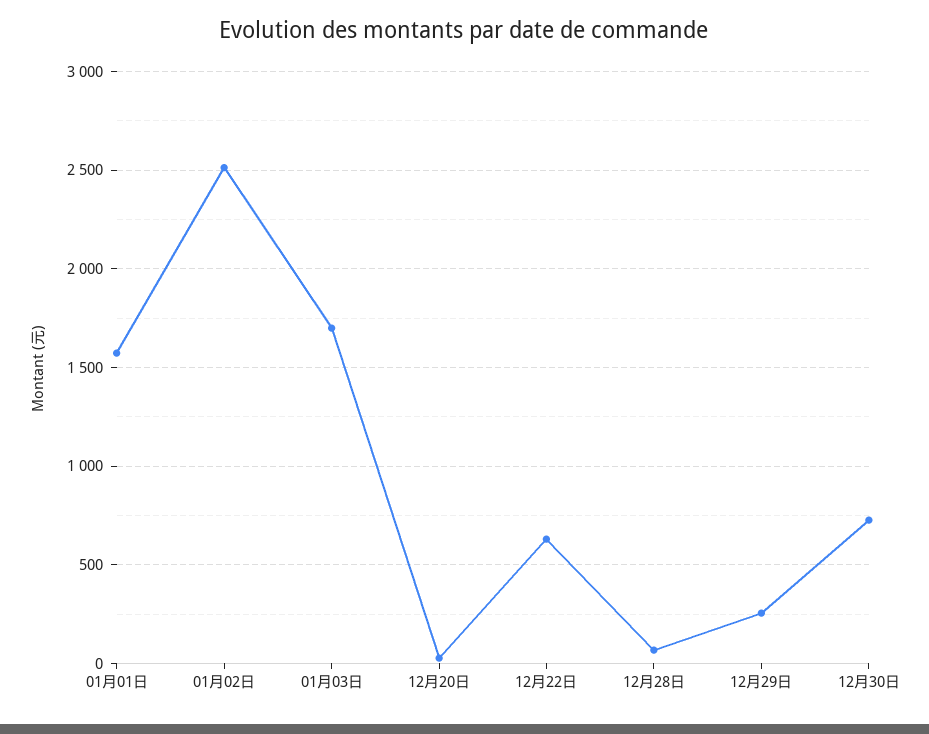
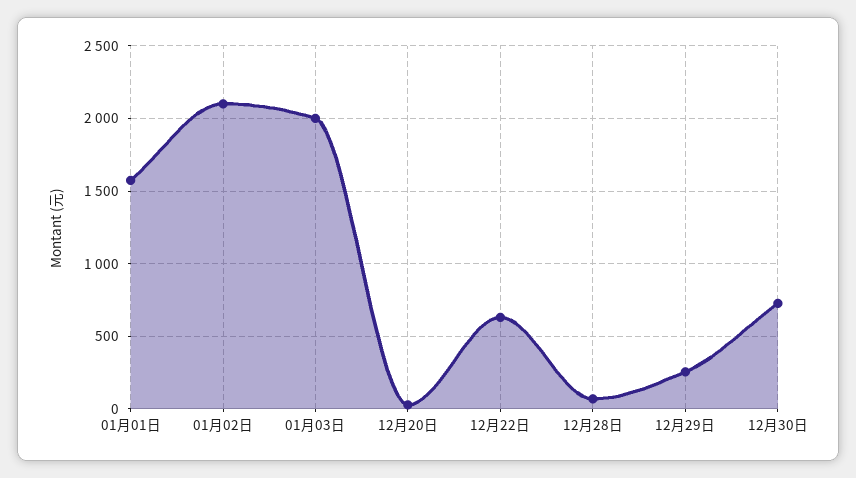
  {
    "01月01日": 1550,
-   "01月02日": 2500,
+   "01月02日": 2100,
-   "01月03日": 1700,
+   "01月03日": 2000,
    "12月20日": 50,
    "12月22日": 650,
    "12月28日": 50,
    "12月29日": 250,
    "12月30日": 750
  }

